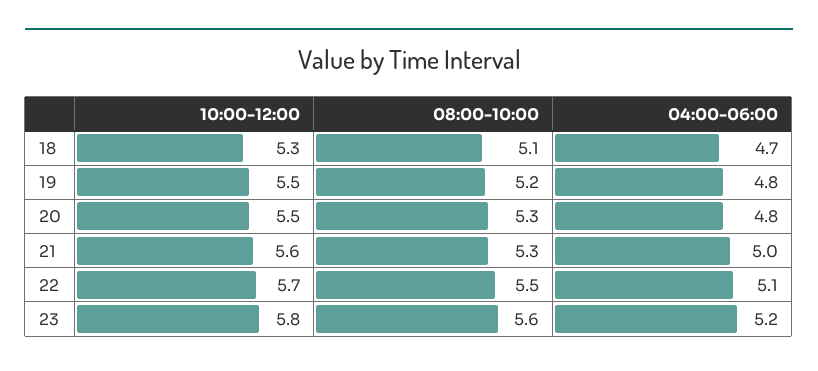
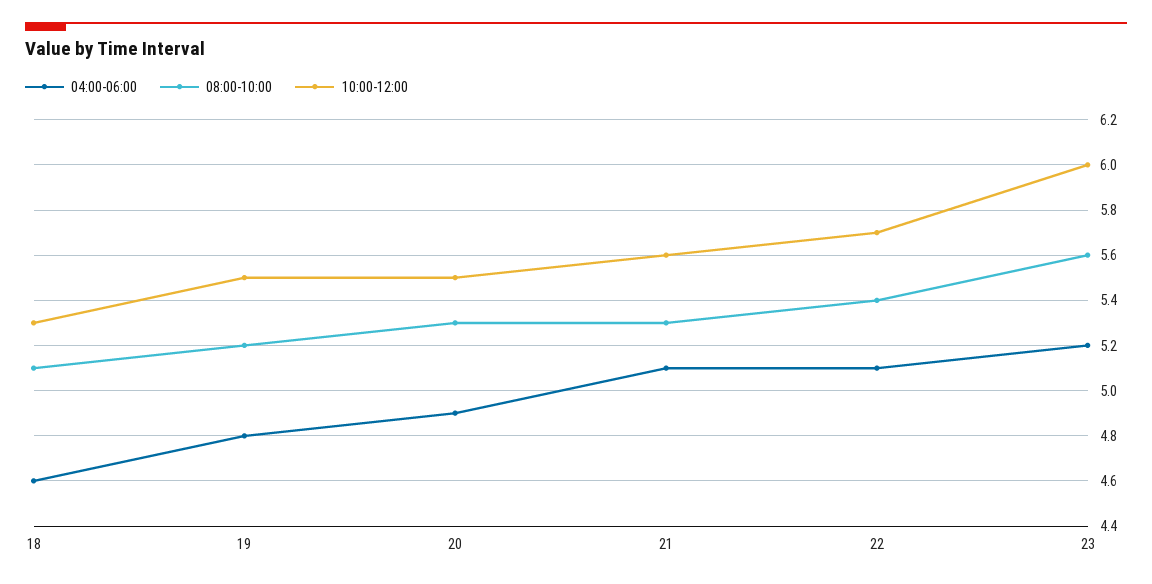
  {
    "10:00-12:00": {
      "18": 5.3,
      "19": 5.5,
      "20": 5.5,
      "21": 5.6,
      "22": 5.7,
-     "23": 5.8
+     "23": 6
    },
    "08:00-10:00": {
      "18": 5.1,
      "19": 5.2,
      "20": 5.3,
      "21": 5.3,
-     "22": 5.5,
+     "22": 5.4,
      "23": 5.6
    },
    "04:00-06:00": {
-     "18": 4.7,
+     "18": 4.6,
      "19": 4.8,
-     "20": 4.8,
+     "20": 4.9,
-     "21": 5,
+     "21": 5.1,
      "22": 5.1,
      "23": 5.2
    }
  }

